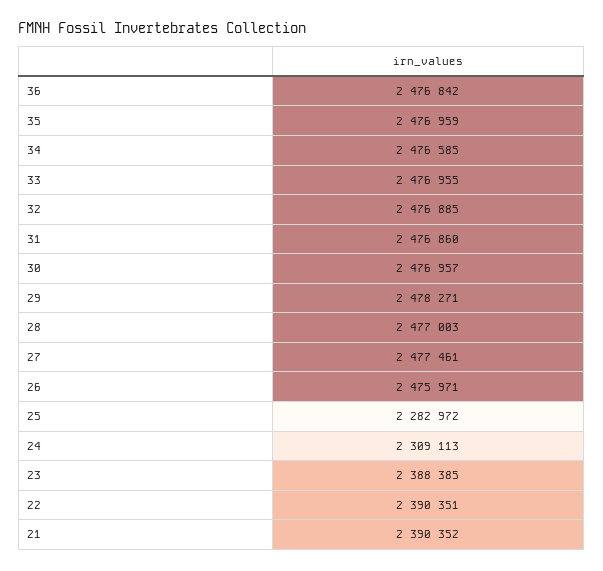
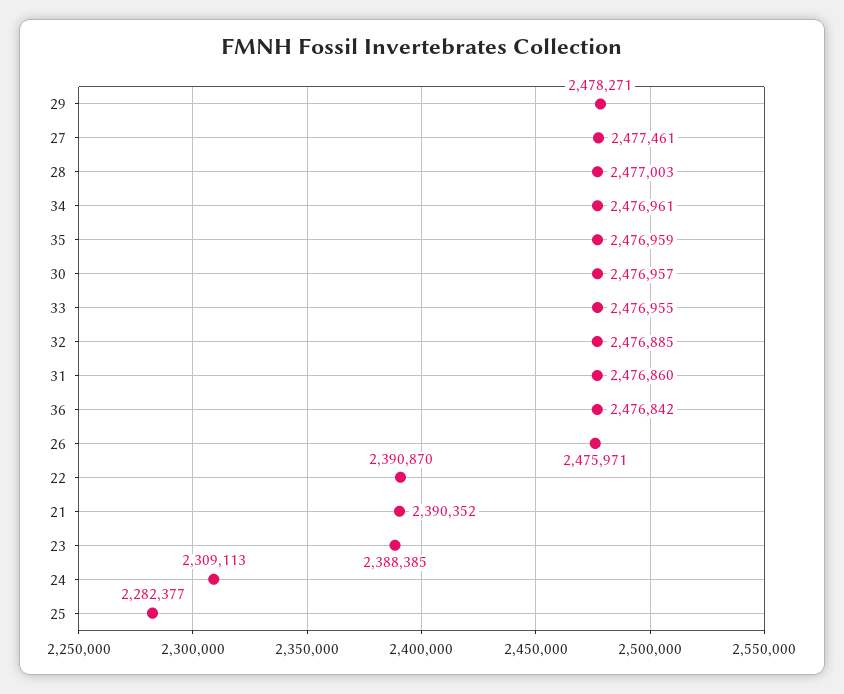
  {
    "36": 2476842,
    "35": 2476959,
-   "34": 2476585,
+   "34": 2476961,
    "33": 2476955,
    "32": 2476885,
    "31": 2476860,
    "30": 2476957,
    "29": 2478271,
    "28": 2477003,
    "27": 2477461,
    "26": 2475971,
-   "25": 2282972,
+   "25": 2282377,
    "24": 2309113,
    "23": 2388385,
-   "22": 2390351,
+   "22": 2390870,
    "21": 2390352
  }

